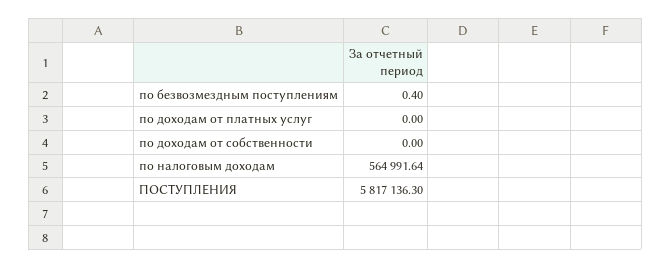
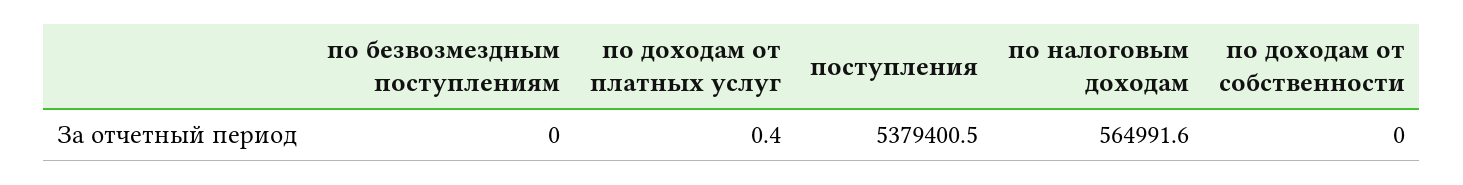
  {
-   "по безвозмездным поступлениям": 0.4,
+   "по безвозмездным поступлениям": 0,
-   "по доходам от платных услуг": 0,
+   "по доходам от платных услуг": 0.4,
    "по доходам от собственности": 0,
    "по налоговым доходам": 564991.64,
-   "ПОСТУПЛЕНИЯ": 5817136.3
+   "ПОСТУПЛЕНИЯ": 5379400.5
  }

